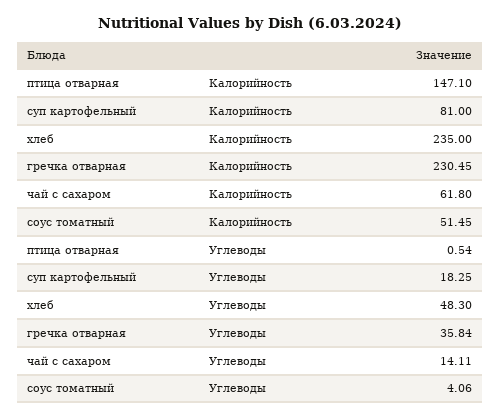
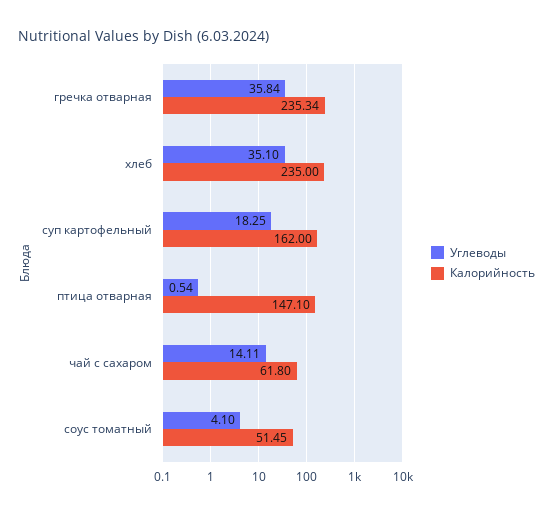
  {
    "Калорийность": {
      "птица отварная": 147.1,
-     "суп картофельный": 81,
+     "суп картофельный": 162,
      "хлеб": 235,
-     "гречка отварная": 230.45,
+     "гречка отварная": 235.34,
      "чай с сахаром": 61.8,
      "соус томатный": 51.45
    },
    "Углеводы": {
      "птица отварная": 0.54,
      "суп картофельный": 18.25,
-     "хлеб": 48.3,
+     "хлеб": 35.1,
      "гречка отварная": 35.84,
      "чай с сахаром": 14.11,
-     "соус томатный": 4.06
+     "соус томатный": 4.1
    }
  }

